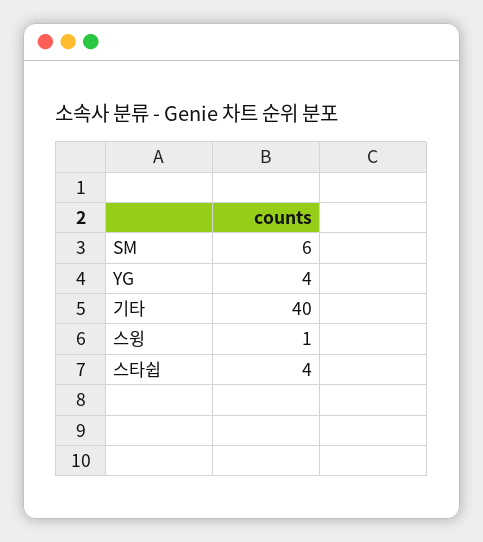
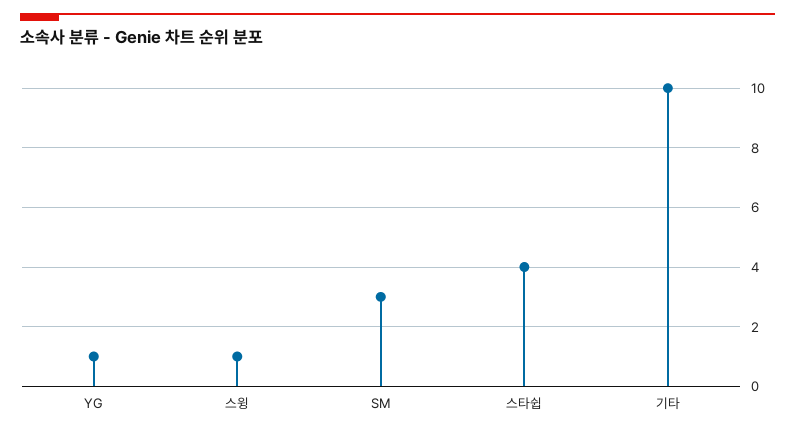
  {
-   "SM": 6,
+   "SM": 3,
-   "YG": 4,
+   "YG": 1,
-   "기타": 40,
+   "기타": 10,
    "스윙": 1,
    "스타쉽": 4
  }

